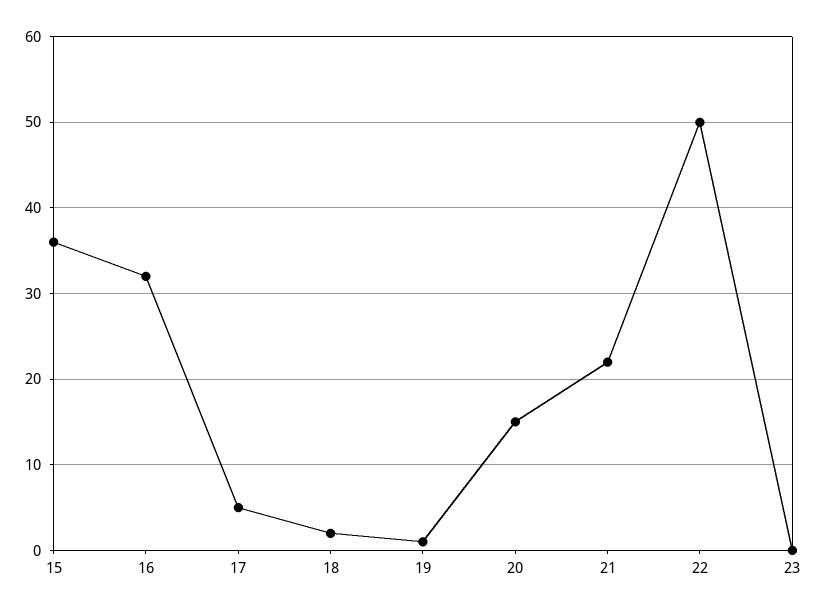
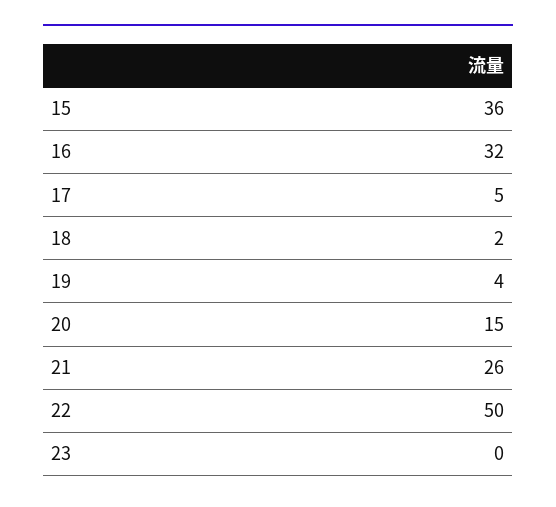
  {
    "15": 36,
    "16": 32,
    "17": 5,
    "18": 2,
-   "19": 1,
+   "19": 4,
    "20": 15,
-   "21": 22,
+   "21": 26,
    "22": 50,
    "23": 0
  }

